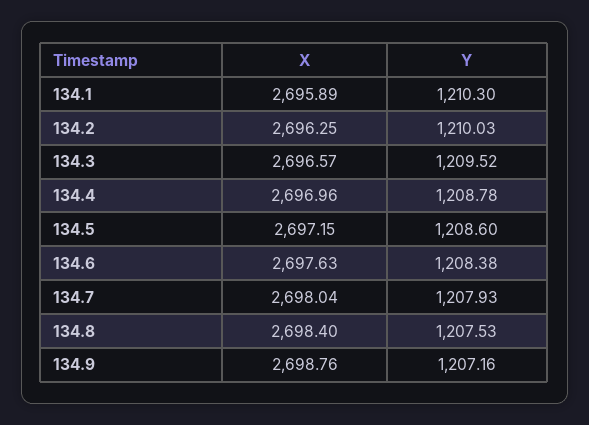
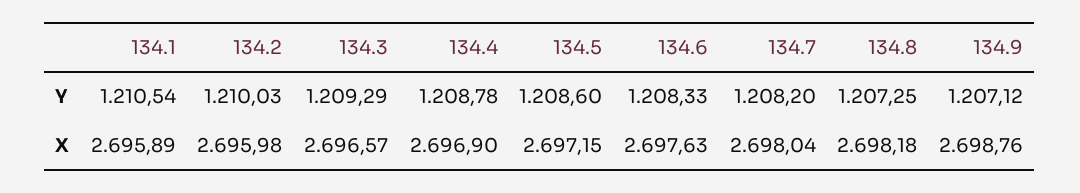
  {
    "X": {
      "134.1": 2695.89,
-     "134.2": 2696.25,
+     "134.2": 2695.98,
      "134.3": 2696.57,
-     "134.4": 2696.96,
+     "134.4": 2696.9,
      "134.5": 2697.15,
      "134.6": 2697.63,
      "134.7": 2698.04,
-     "134.8": 2698.4,
+     "134.8": 2698.18,
      "134.9": 2698.76
    },
    "Y": {
-     "134.1": 1210.3,
+     "134.1": 1210.54,
      "134.2": 1210.03,
-     "134.3": 1209.52,
+     "134.3": 1209.29,
      "134.4": 1208.78,
      "134.5": 1208.6,
-     "134.6": 1208.38,
+     "134.6": 1208.33,
-     "134.7": 1207.93,
+     "134.7": 1208.2,
-     "134.8": 1207.53,
+     "134.8": 1207.25,
-     "134.9": 1207.16
+     "134.9": 1207.12
    }
  }

